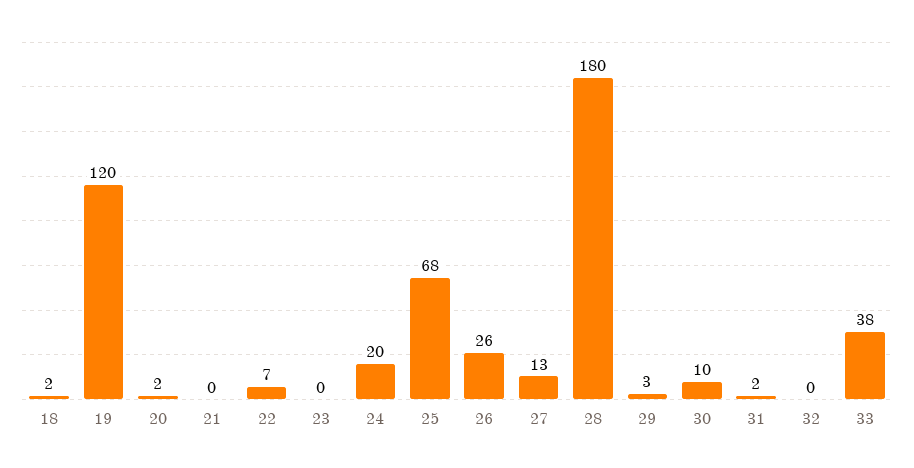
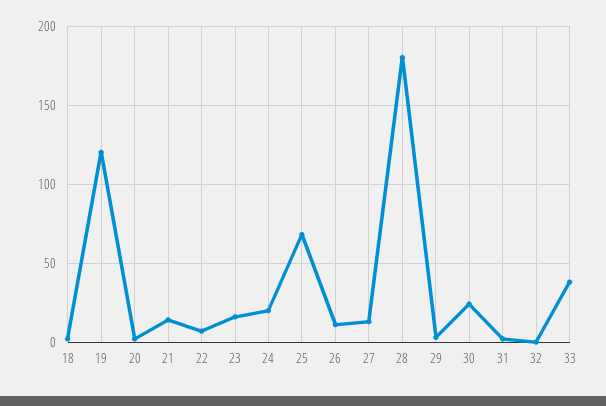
  {
    "18": 2,
    "19": 120,
    "20": 2,
-   "21": 0,
+   "21": 15,
    "22": 7,
-   "23": 0,
+   "23": 15,
    "24": 20,
    "25": 68,
-   "26": 26,
+   "26": 10,
    "27": 13,
    "28": 180,
    "29": 3,
-   "30": 10,
+   "30": 25,
    "31": 2,
    "32": 0,
    "33": 38
  }

